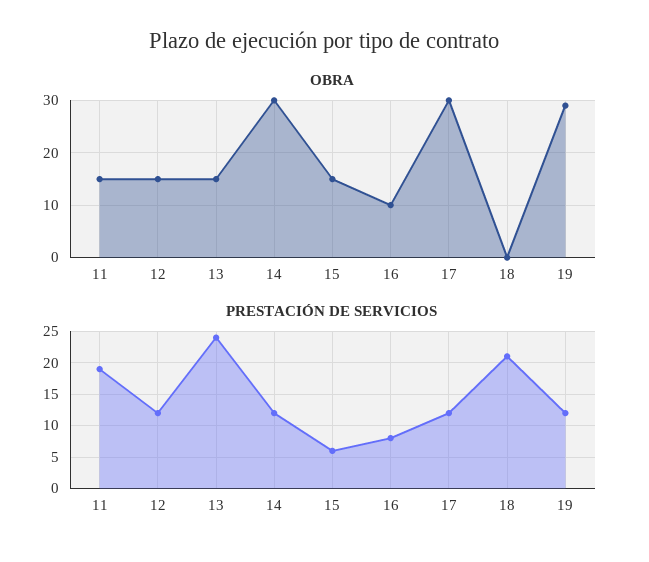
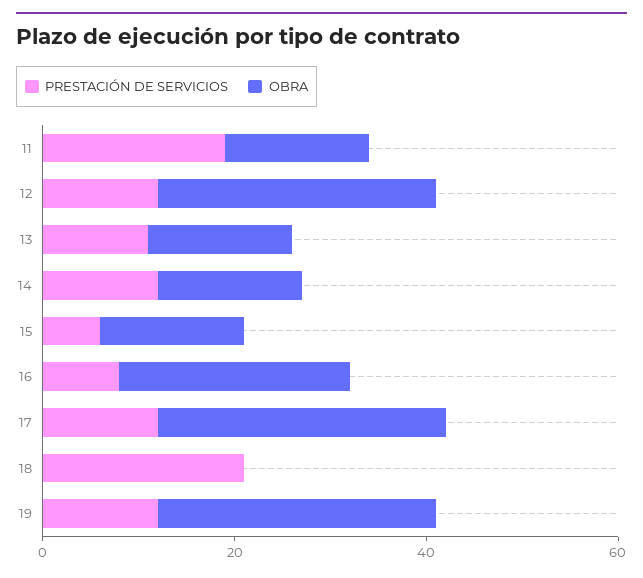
  {
    "OBRA": {
      "11": 15,
-     "12": 15,
+     "12": 30,
      "13": 15,
-     "14": 30,
+     "14": 15,
      "15": 15,
-     "16": 10,
+     "16": 25,
      "17": 30,
      "18": 0,
      "19": 30
    },
    "PRESTACIÓN DE SERVICIOS": {
      "11": 19,
      "12": 12,
-     "13": 24,
+     "13": 10,
      "14": 12,
      "15": 6,
      "16": 8,
      "17": 12,
      "18": 21,
      "19": 12
    }
  }

